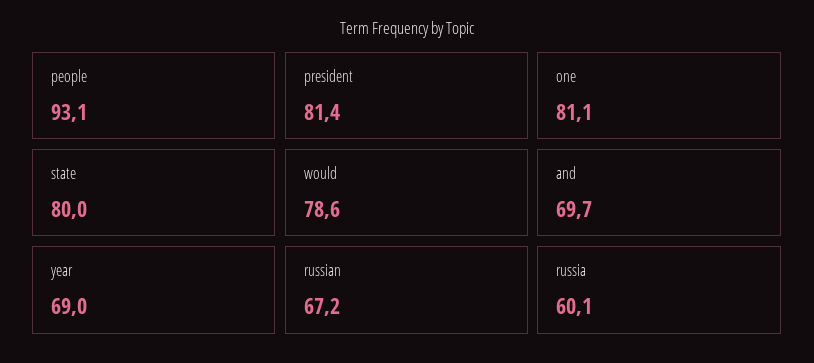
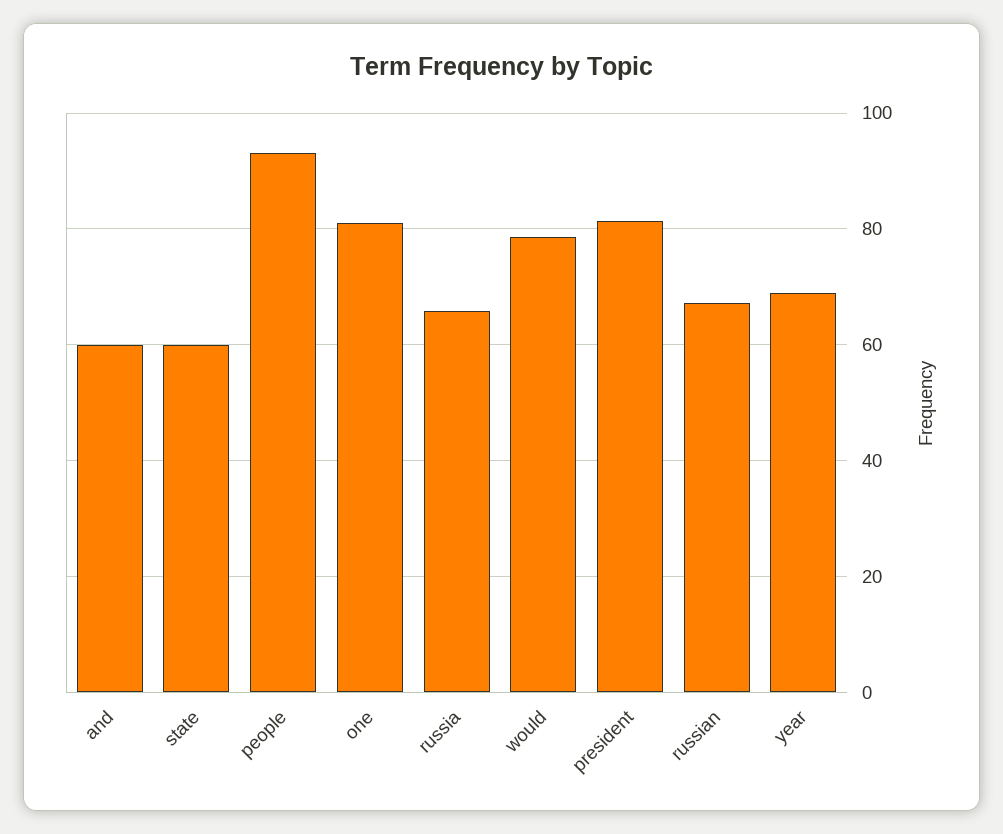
  {
    "people": 93.1,
    "president": 81.4,
    "one": 81.1,
-   "state": 80,
+   "state": 60,
    "would": 78.6,
-   "and": 69.7,
+   "and": 60,
    "year": 69,
    "russian": 67.2,
-   "russia": 60.1
+   "russia": 66
  }

